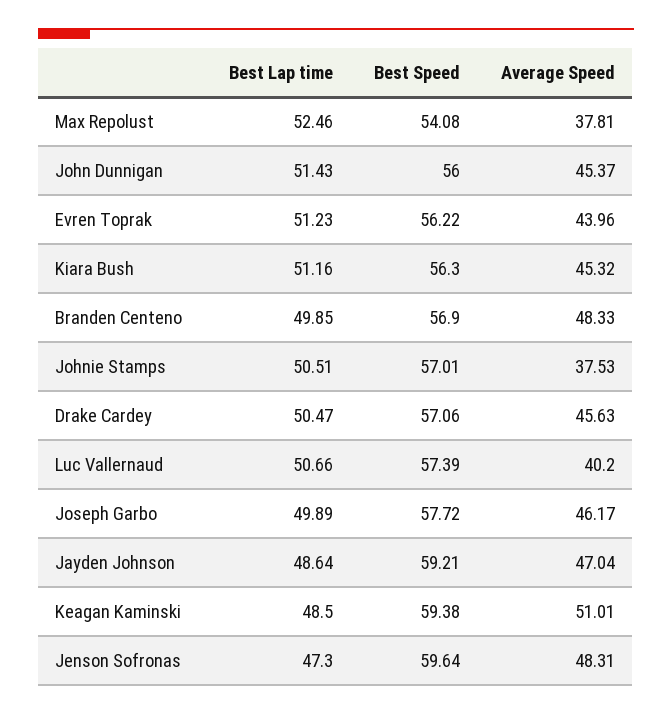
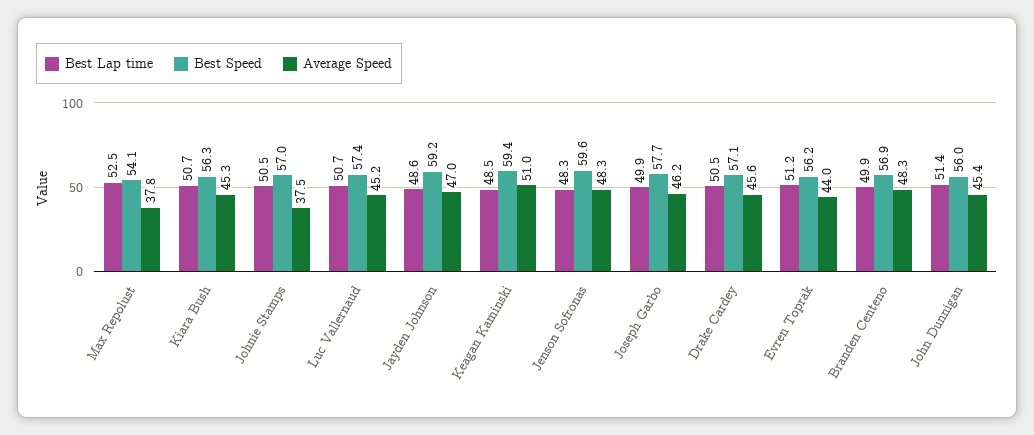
  {
    "Best Lap time": {
      "Max Repolust": 52.46,
      "John Dunnigan": 51.43,
      "Evren Toprak": 51.23,
-     "Kiara Bush": 51.16,
+     "Kiara Bush": 50.7,
      "Branden Centeno": 49.85,
      "Johnie Stamps": 50.51,
      "Drake Cardey": 50.47,
      "Luc Vallernaud": 50.66,
      "Joseph Garbo": 49.89,
      "Jayden Johnson": 48.64,
      "Keagan Kaminski": 48.5,
-     "Jenson Sofronas": 47.3
+     "Jenson Sofronas": 48.3
    },
    "Best Speed": {
      "Max Repolust": 54.08,
      "John Dunnigan": 56,
      "Evren Toprak": 56.22,
      "Kiara Bush": 56.3,
      "Branden Centeno": 56.9,
      "Johnie Stamps": 57.01,
      "Drake Cardey": 57.06,
      "Luc Vallernaud": 57.39,
      "Joseph Garbo": 57.72,
      "Jayden Johnson": 59.21,
      "Keagan Kaminski": 59.38,
      "Jenson Sofronas": 59.64
    },
    "Average Speed": {
      "Max Repolust": 37.81,
      "John Dunnigan": 45.37,
      "Evren Toprak": 43.96,
      "Kiara Bush": 45.32,
      "Branden Centeno": 48.33,
      "Johnie Stamps": 37.53,
      "Drake Cardey": 45.63,
-     "Luc Vallernaud": 40.2,
+     "Luc Vallernaud": 45.2,
      "Joseph Garbo": 46.17,
      "Jayden Johnson": 47.04,
      "Keagan Kaminski": 51.01,
      "Jenson Sofronas": 48.31
    }
  }

